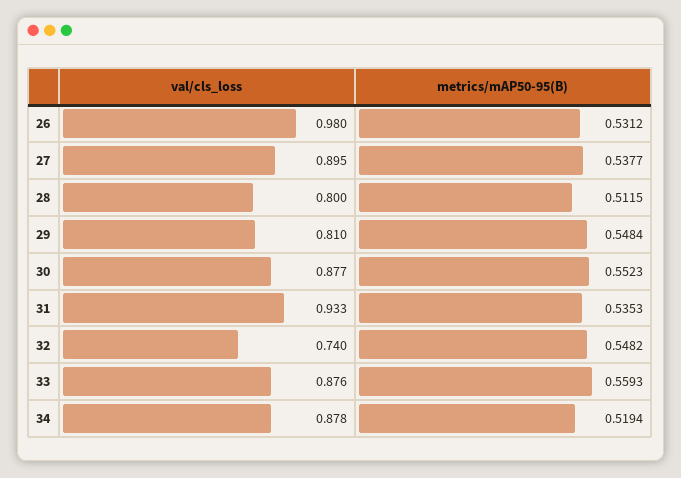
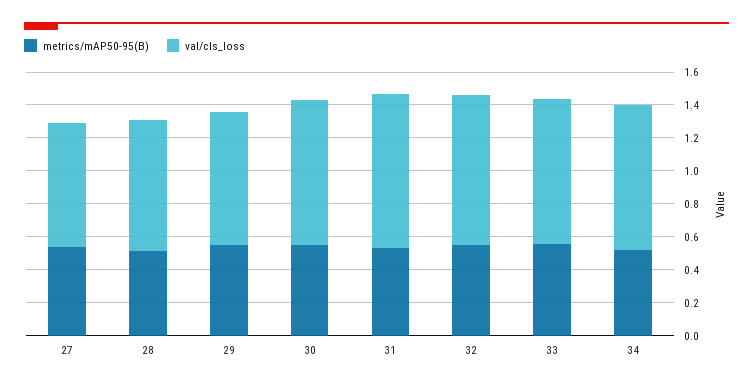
  {
    "val/cls_loss": {
-     "26": 0.98,
-     "27": 0.895,
+     "27": 0.75,
      "28": 0.8,
      "29": 0.81,
      "30": 0.877,
      "31": 0.933,
-     "32": 0.74,
+     "32": 0.9,
      "33": 0.876,
      "34": 0.878
    },
    "metrics/mAP50-95(B)": {
-     "26": 0.5312,
      "27": 0.5377,
      "28": 0.5115,
      "29": 0.5484,
      "30": 0.5523,
      "31": 0.5353,
      "32": 0.5482,
      "33": 0.5593,
      "34": 0.5194
    }
  }

